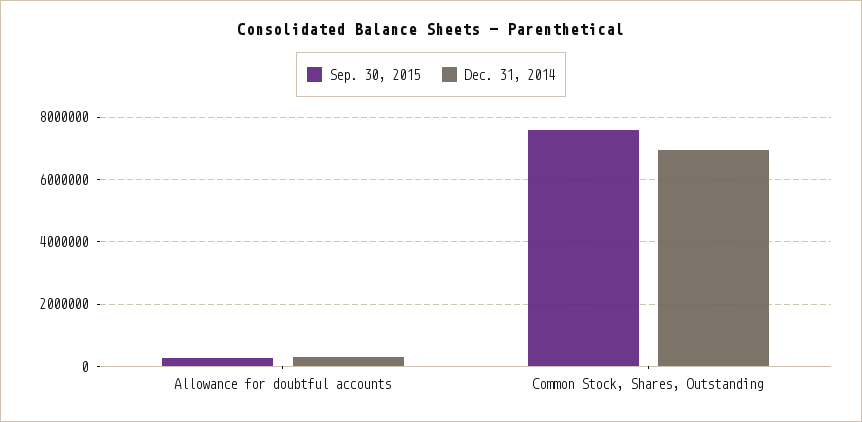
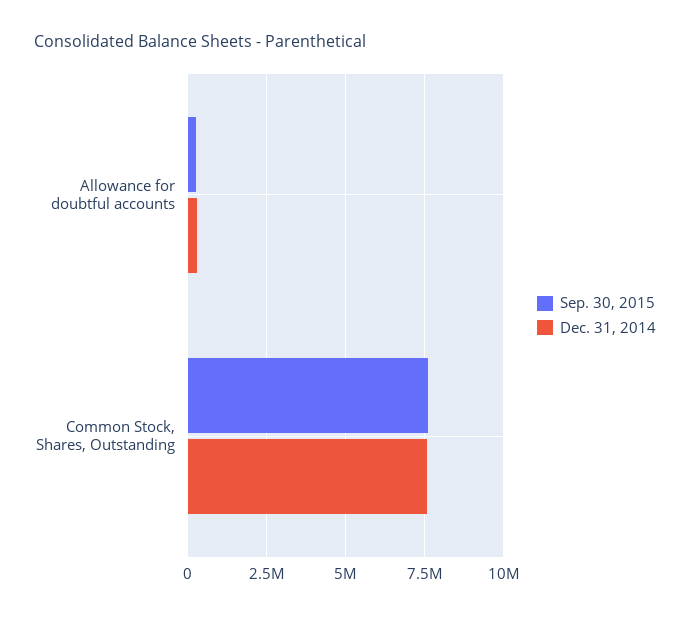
  {
    "Sep. 30, 2015": {
      "Allowance for doubtful accounts": 200000,
      "Common Stock, Shares, Outstanding": 7600000
    },
    "Dec. 31, 2014": {
      "Allowance for doubtful accounts": 200000,
-     "Common Stock, Shares, Outstanding": 7000000
+     "Common Stock, Shares, Outstanding": 7500000
    }
  }

